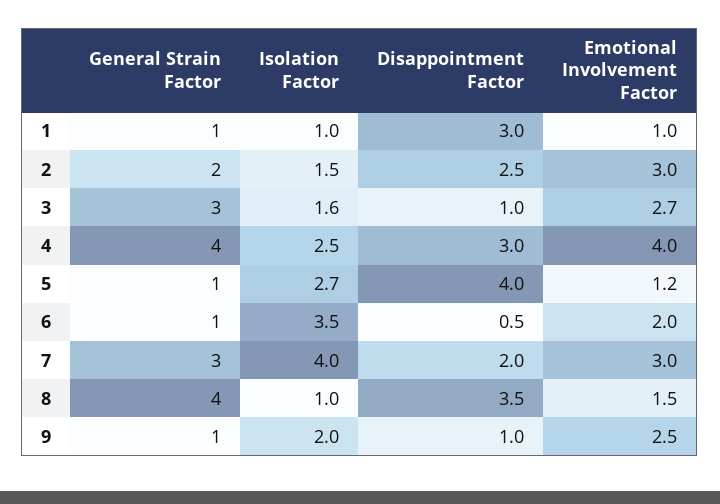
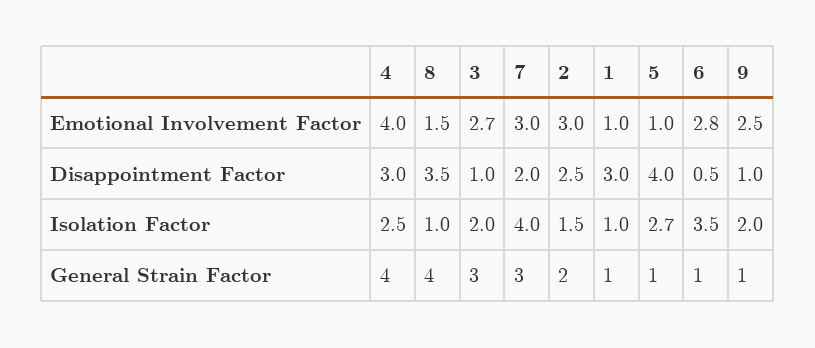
  {
    "General Strain Factor": {
      "1": 1,
      "2": 2,
      "3": 3,
      "4": 4,
      "5": 1,
      "6": 1,
      "7": 3,
      "8": 4,
      "9": 1
    },
    "Isolation Factor": {
      "1": 1,
      "2": 1.5,
-     "3": 1.6,
+     "3": 2,
      "4": 2.5,
      "5": 2.7,
      "6": 3.5,
      "7": 4,
      "8": 1,
      "9": 2
    },
    "Disappointment Factor": {
      "1": 3,
      "2": 2.5,
      "3": 1,
      "4": 3,
      "5": 4,
      "6": 0.5,
      "7": 2,
      "8": 3.5,
      "9": 1
    },
    "Emotional Involvement Factor": {
      "1": 1,
      "2": 3,
      "3": 2.7,
      "4": 4,
-     "5": 1.2,
+     "5": 1,
-     "6": 2,
+     "6": 2.8,
      "7": 3,
      "8": 1.5,
      "9": 2.5
    }
  }

